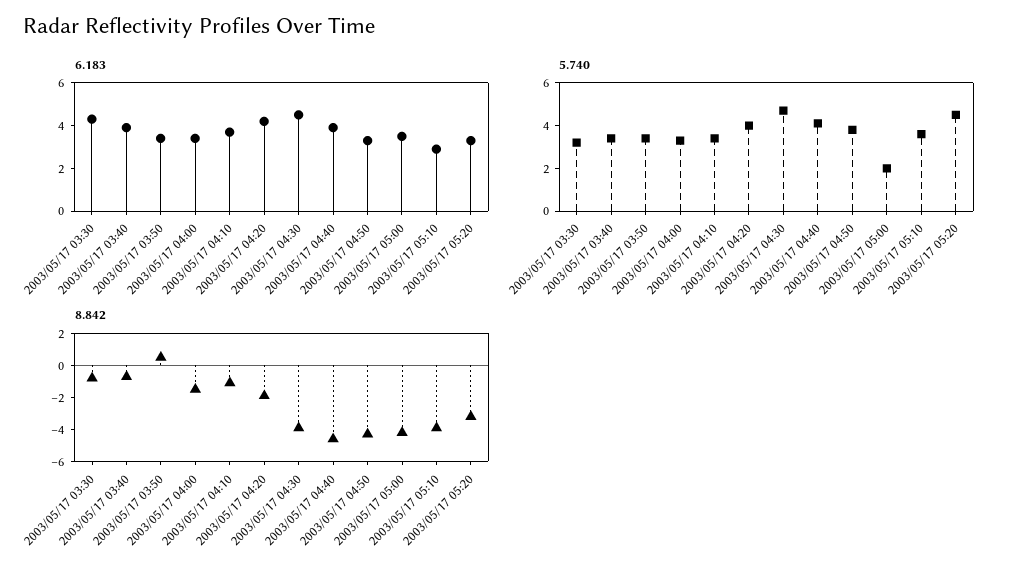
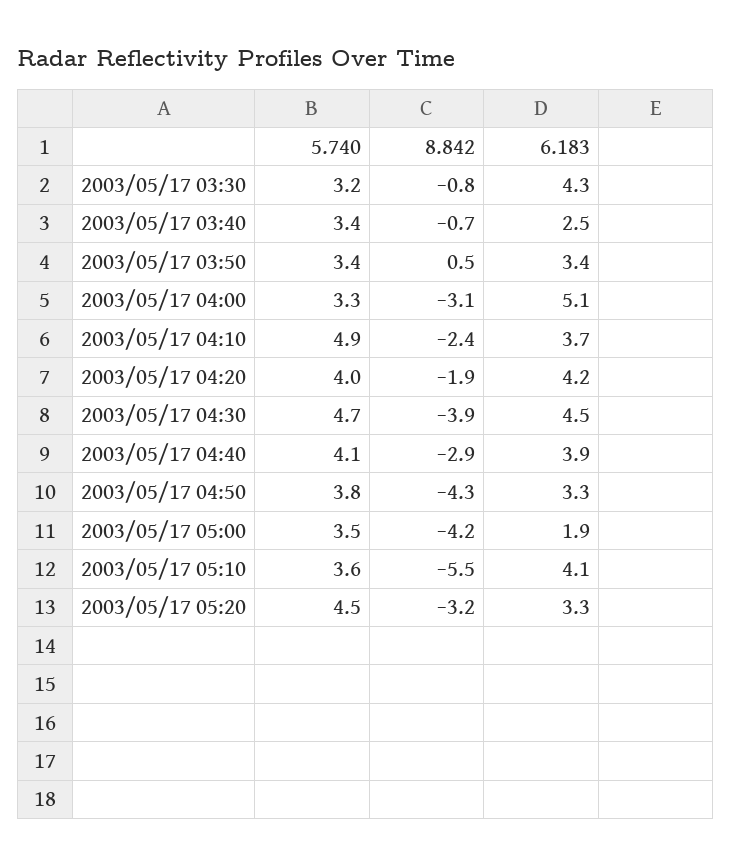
  {
    "6.183": {
      "2003/05/17 03:30": 4.3,
-     "2003/05/17 03:40": 4,
+     "2003/05/17 03:40": 2.5,
      "2003/05/17 03:50": 3.4,
-     "2003/05/17 04:00": 3.5,
+     "2003/05/17 04:00": 5.1,
      "2003/05/17 04:10": 3.7,
      "2003/05/17 04:20": 4.2,
      "2003/05/17 04:30": 4.5,
      "2003/05/17 04:40": 3.9,
      "2003/05/17 04:50": 3.3,
-     "2003/05/17 05:00": 3.5,
+     "2003/05/17 05:00": 1.9,
-     "2003/05/17 05:10": 3,
+     "2003/05/17 05:10": 4.1,
      "2003/05/17 05:20": 3.3
    },
    "5.740": {
      "2003/05/17 03:30": 3.2,
      "2003/05/17 03:40": 3.4,
      "2003/05/17 03:50": 3.4,
      "2003/05/17 04:00": 3.3,
-     "2003/05/17 04:10": 3.5,
+     "2003/05/17 04:10": 4.9,
      "2003/05/17 04:20": 4,
      "2003/05/17 04:30": 4.7,
      "2003/05/17 04:40": 4.1,
      "2003/05/17 04:50": 3.8,
-     "2003/05/17 05:00": 2,
+     "2003/05/17 05:00": 3.5,
      "2003/05/17 05:10": 3.6,
      "2003/05/17 05:20": 4.5
    },
    "8.842": {
      "2003/05/17 03:30": -0.8,
      "2003/05/17 03:40": -0.7,
      "2003/05/17 03:50": 0.5,
-     "2003/05/17 04:00": -1.5,
+     "2003/05/17 04:00": -3.1,
-     "2003/05/17 04:10": -1,
+     "2003/05/17 04:10": -2.4,
      "2003/05/17 04:20": -1.9,
      "2003/05/17 04:30": -3.9,
-     "2003/05/17 04:40": -4.5,
+     "2003/05/17 04:40": -2.9,
      "2003/05/17 04:50": -4.3,
      "2003/05/17 05:00": -4.2,
-     "2003/05/17 05:10": -4,
+     "2003/05/17 05:10": -5.5,
      "2003/05/17 05:20": -3.2
    }
  }

